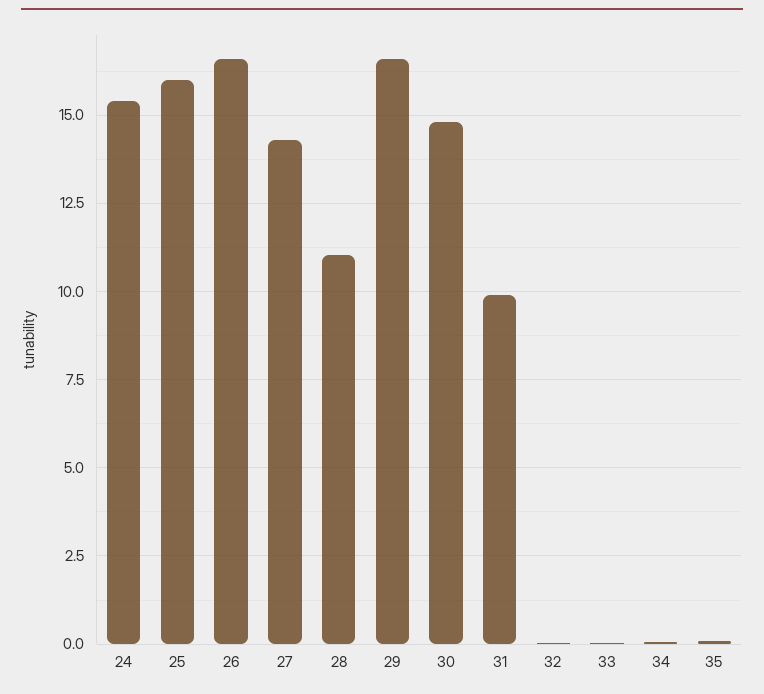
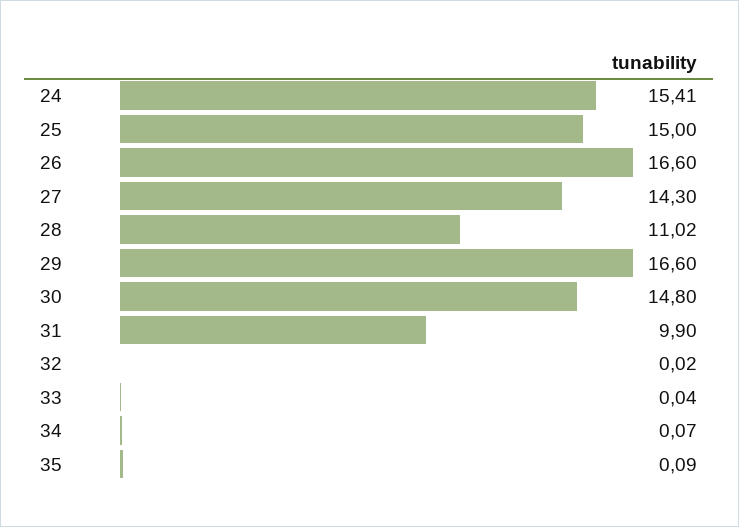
  {
    "24": 15.41,
-   "25": 16,
+   "25": 15,
    "26": 16.6,
    "27": 14.3,
    "28": 11.02,
    "29": 16.6,
    "30": 14.8,
    "31": 9.9,
    "32": 0.02,
    "33": 0.04,
    "34": 0.07,
    "35": 0.09
  }

